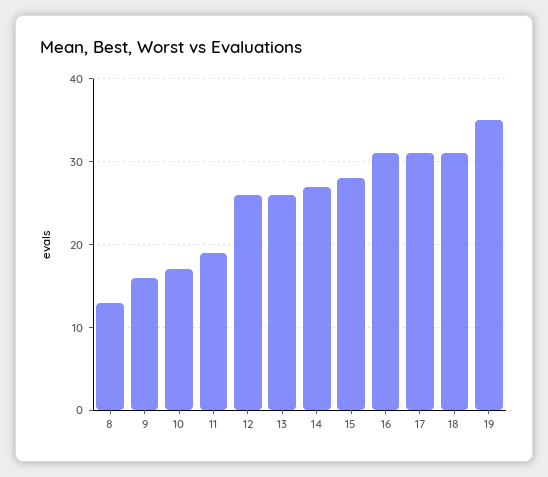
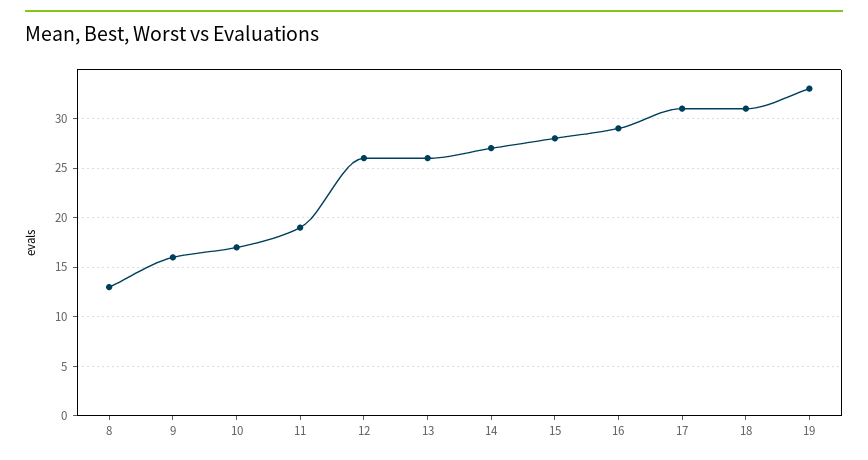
  {
    "8": 13,
    "9": 16,
    "10": 17,
    "11": 19,
    "12": 26,
    "13": 26,
    "14": 27,
    "15": 28,
-   "16": 31,
+   "16": 29,
    "17": 31,
    "18": 31,
-   "19": 35
+   "19": 33
  }

